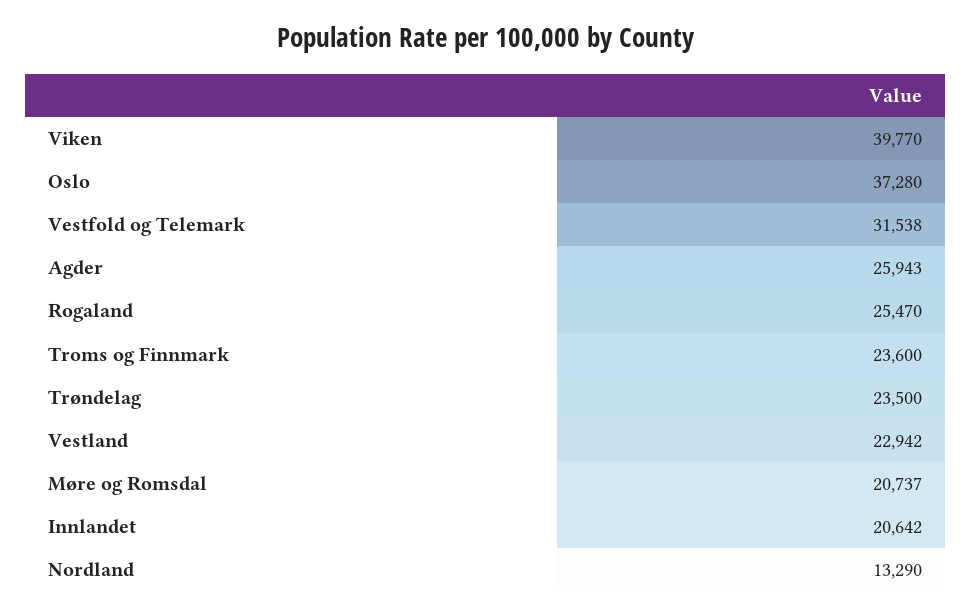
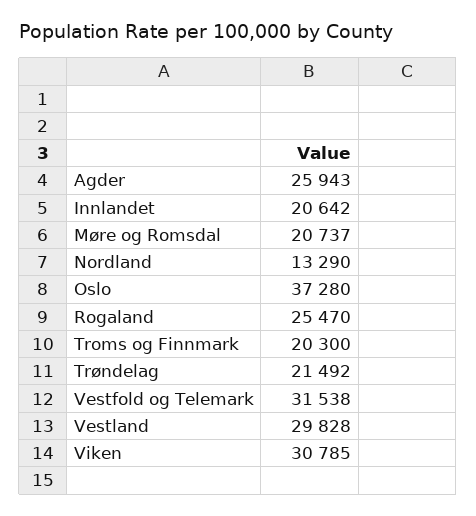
  {
-   "Viken": 39770,
+   "Viken": 30785,
    "Oslo": 37280,
    "Vestfold og Telemark": 31538,
    "Agder": 25943,
    "Rogaland": 25470,
-   "Troms og Finnmark": 23600,
+   "Troms og Finnmark": 20300,
-   "Trøndelag": 23500,
+   "Trøndelag": 21492,
-   "Vestland": 22942,
+   "Vestland": 29828,
    "Møre og Romsdal": 20737,
    "Innlandet": 20642,
    "Nordland": 13290
  }

